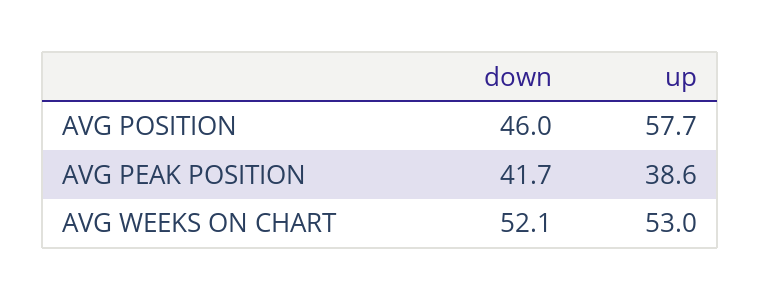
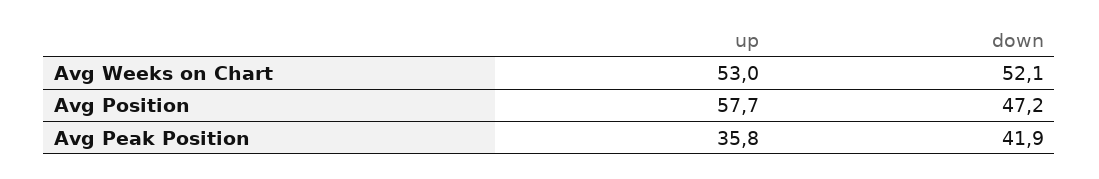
  {
    "down": {
-     "AVG POSITION": 46,
+     "AVG POSITION": 47.2,
-     "AVG PEAK POSITION": 41.7,
+     "AVG PEAK POSITION": 41.9,
      "AVG WEEKS ON CHART": 52.1
    },
    "up": {
      "AVG POSITION": 57.7,
-     "AVG PEAK POSITION": 38.6,
+     "AVG PEAK POSITION": 35.8,
      "AVG WEEKS ON CHART": 53
    }
  }

